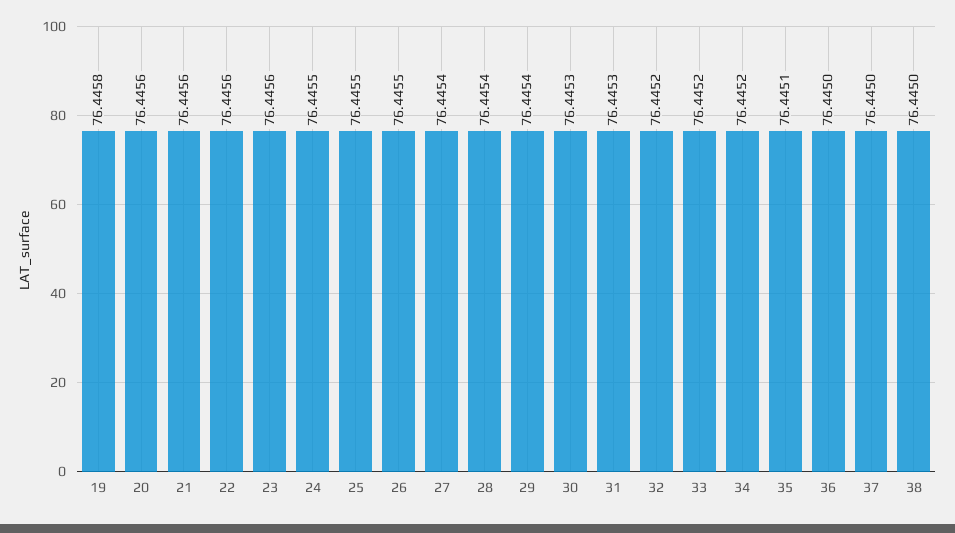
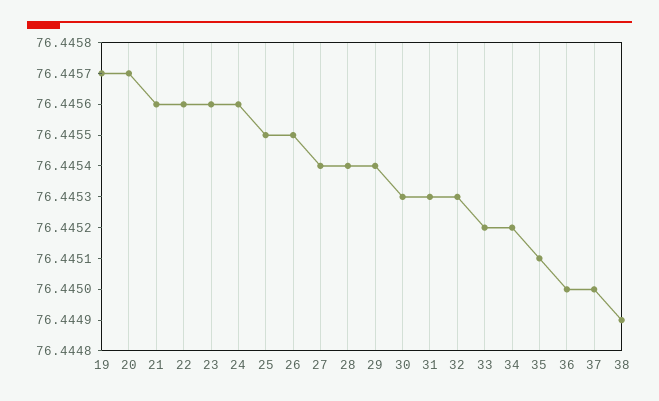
  {
-   "19": 76.4458,
+   "19": 76.4457,
-   "20": 76.4456,
+   "20": 76.4457,
    "21": 76.4456,
    "22": 76.4456,
    "23": 76.4456,
-   "24": 76.4455,
+   "24": 76.4456,
    "25": 76.4455,
    "26": 76.4455,
    "27": 76.4454,
    "28": 76.4454,
    "29": 76.4454,
    "30": 76.4453,
    "31": 76.4453,
-   "32": 76.4452,
+   "32": 76.4453,
    "33": 76.4452,
    "34": 76.4452,
    "35": 76.4451,
    "36": 76.445,
    "37": 76.445,
-   "38": 76.445
+   "38": 76.4449
  }

